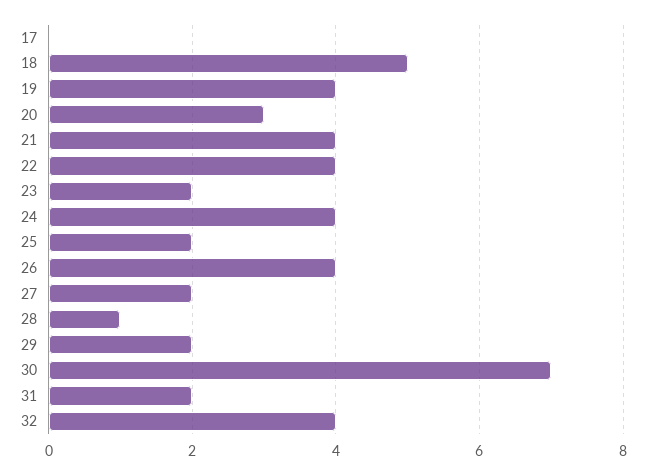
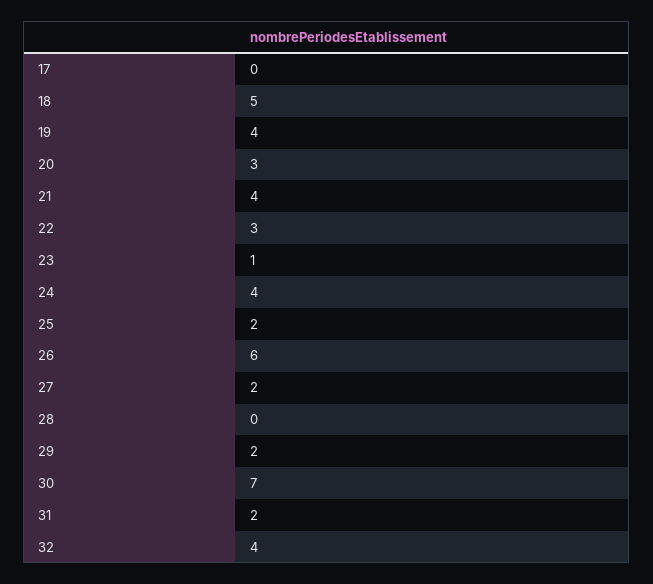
  {
    "17": 0,
    "18": 5,
    "19": 4,
    "20": 3,
    "21": 4,
-   "22": 4,
+   "22": 3,
-   "23": 2,
+   "23": 1,
    "24": 4,
    "25": 2,
-   "26": 4,
+   "26": 6,
    "27": 2,
-   "28": 1,
+   "28": 0,
    "29": 2,
    "30": 7,
    "31": 2,
    "32": 4
  }

